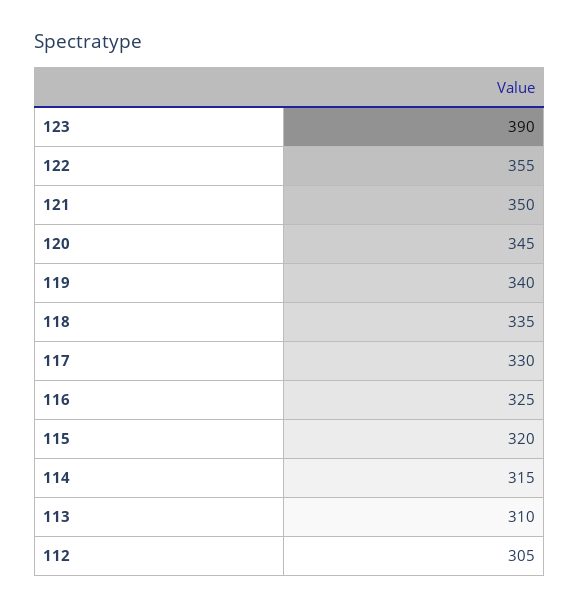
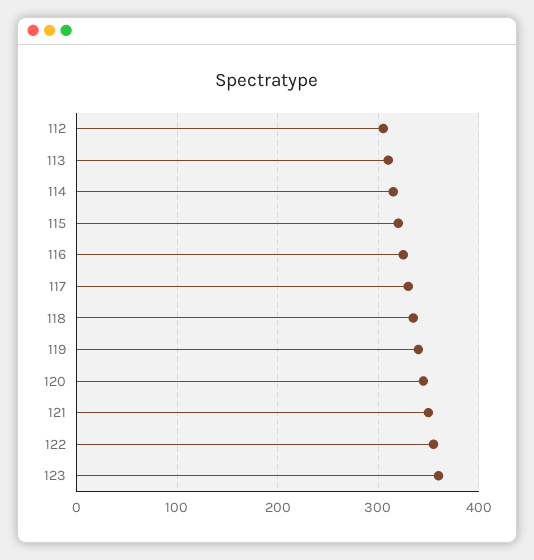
  {
-   "123": 390,
+   "123": 360,
    "122": 355,
    "121": 350,
    "120": 345,
    "119": 340,
    "118": 335,
    "117": 330,
    "116": 325,
    "115": 320,
    "114": 315,
    "113": 310,
    "112": 305
  }

